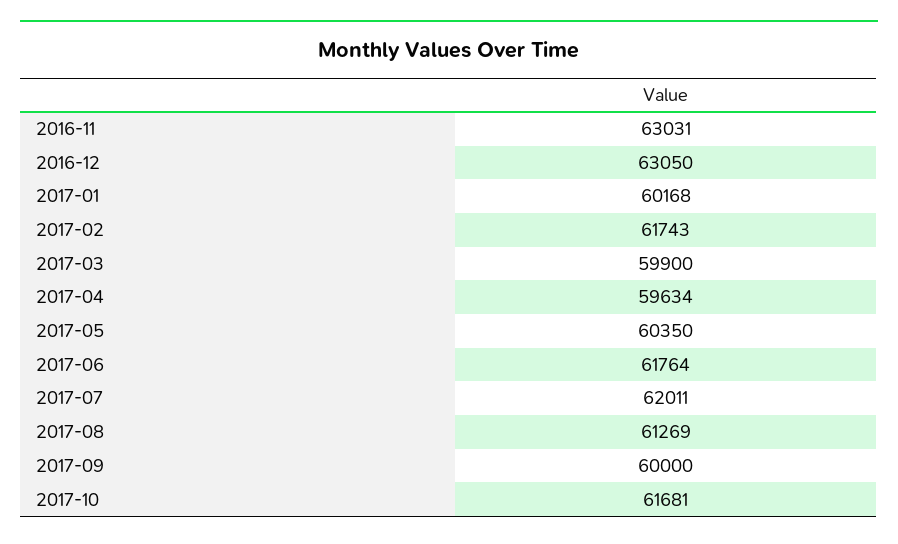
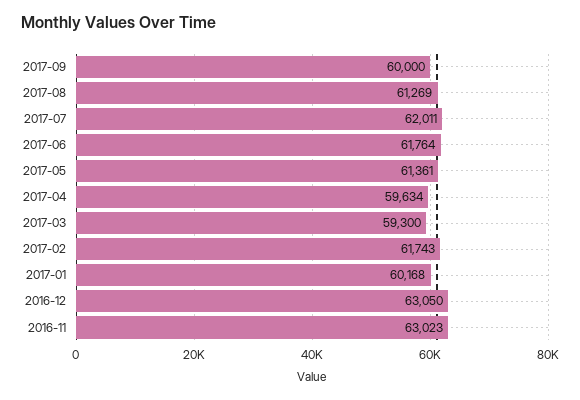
  {
-   "2016-11": 63031,
+   "2016-11": 63023,
    "2016-12": 63050,
    "2017-01": 60168,
    "2017-02": 61743,
-   "2017-03": 59900,
+   "2017-03": 59300,
    "2017-04": 59634,
-   "2017-05": 60350,
+   "2017-05": 61361,
    "2017-06": 61764,
    "2017-07": 62011,
    "2017-08": 61269,
-   "2017-09": 60000,
+   "2017-09": 60000
-   "2017-10": 61681
  }

